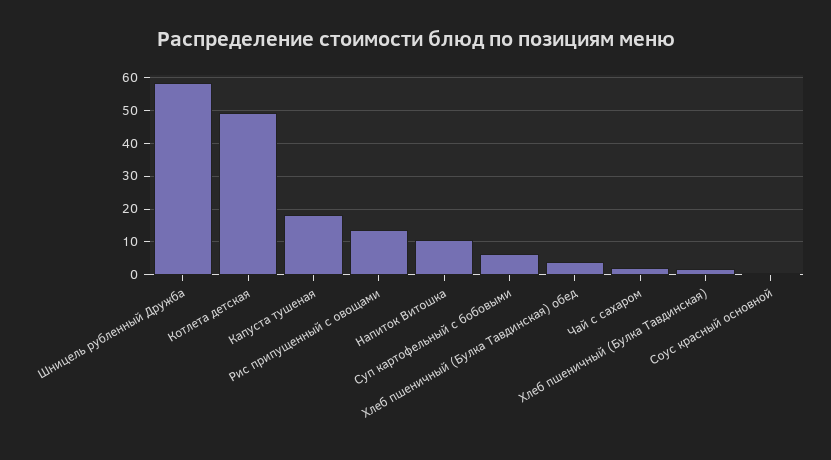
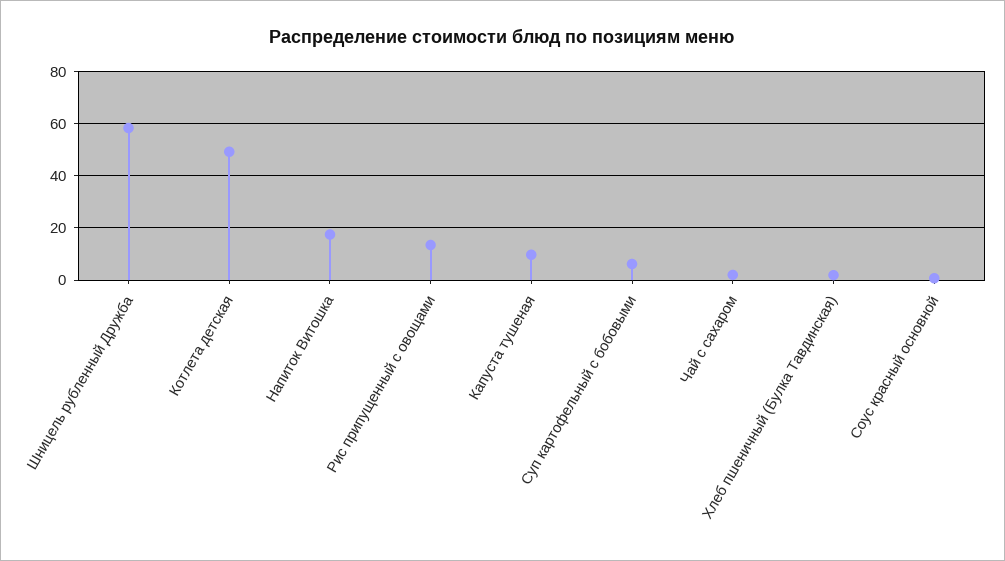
  {
    "Шницель рубленный Дружба": 58,
    "Котлета детская": 50,
-   "Капуста тушеная": 18,
+   "Капуста тушеная": 10,
    "Рис припущенный с овощами": 14,
-   "Напиток Витошка": 10,
+   "Напиток Витошка": 17.5,
    "Суп картофельный с бобовыми": 6,
-   "Хлеб пшеничный (Булка Тавдинская) обед": 4,
    "Чай с сахаром": 2,
    "Хлеб пшеничный (Булка Тавдинская)": 2,
    "Соус красный основной": 0
  }

